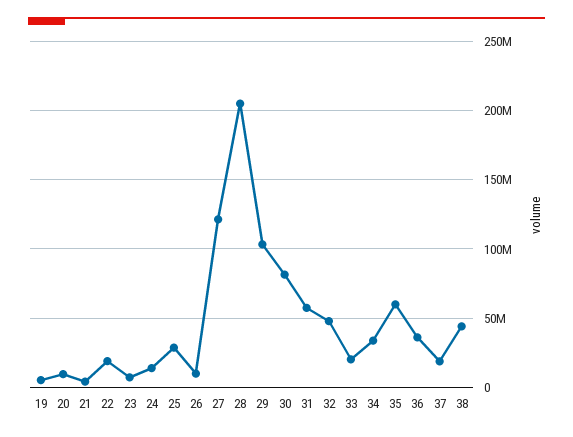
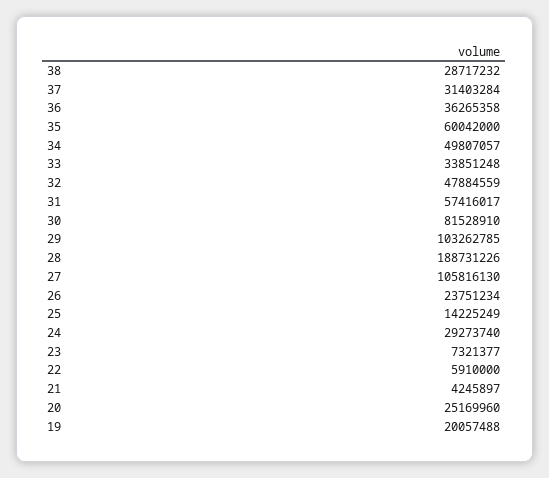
  {
-   "19": 5000000,
+   "19": 20057488,
-   "20": 10000000,
+   "20": 25169960,
    "21": 4245897,
-   "22": 20000000,
+   "22": 5910000,
    "23": 7321377,
-   "24": 15000000,
+   "24": 29273740,
-   "25": 30000000,
+   "25": 14225249,
-   "26": 10000000,
+   "26": 23751234,
-   "27": 120000000,
+   "27": 105816130,
-   "28": 205000000,
+   "28": 188731226,
    "29": 103262785,
    "30": 81528910,
    "31": 57416017,
    "32": 47884559,
-   "33": 20000000,
+   "33": 33851248,
-   "34": 35000000,
+   "34": 49807057,
    "35": 60042000,
    "36": 36265358,
-   "37": 20000000,
+   "37": 31403284,
-   "38": 45000000
+   "38": 28717232
  }

